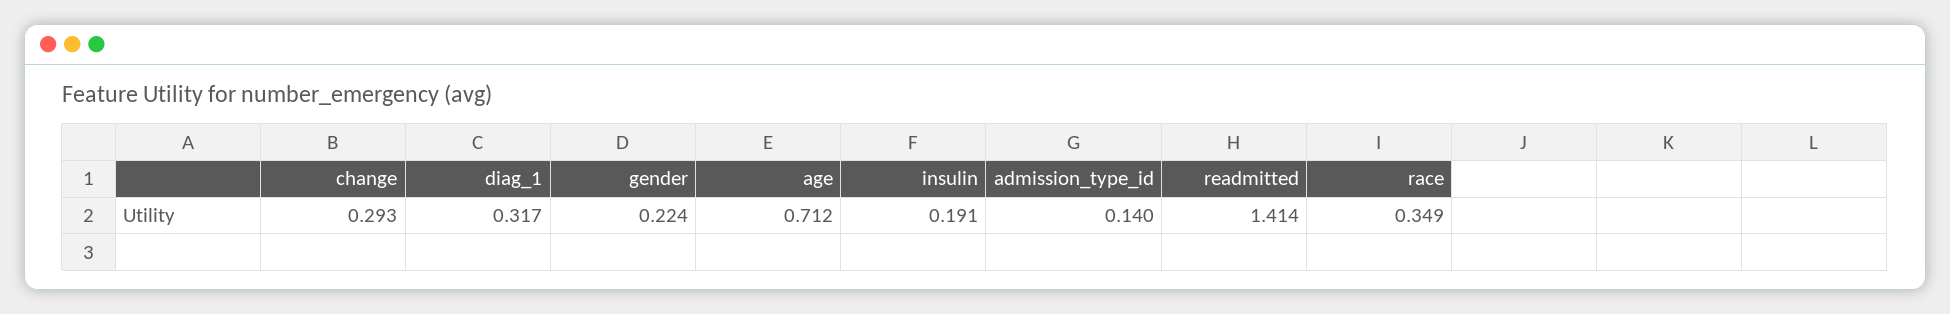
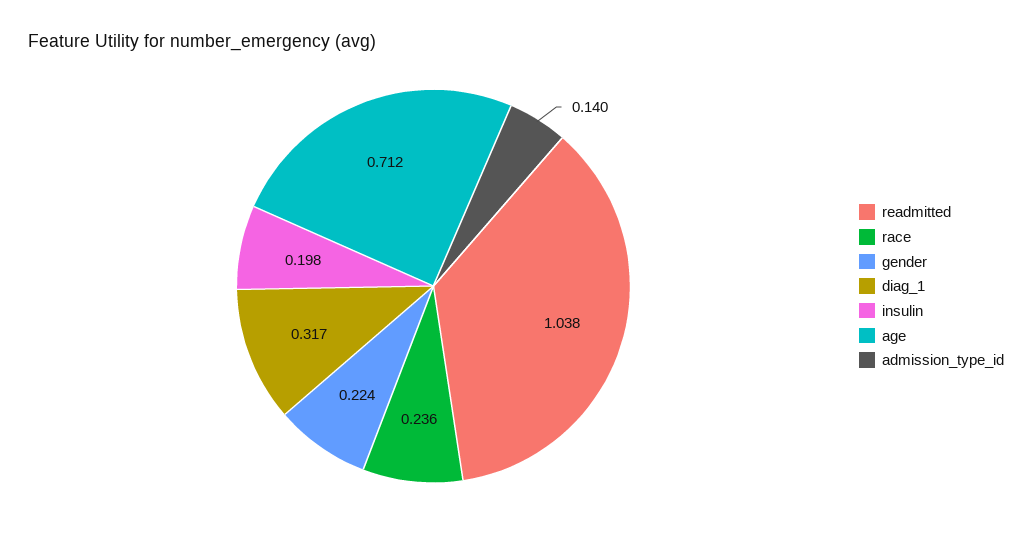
  {
-   "change": 0.293,
    "diag_1": 0.317,
    "gender": 0.224,
    "age": 0.712,
-   "insulin": 0.191,
+   "insulin": 0.198,
    "admission_type_id": 0.14,
-   "readmitted": 1.414,
+   "readmitted": 1.038,
-   "race": 0.349
+   "race": 0.236
  }

